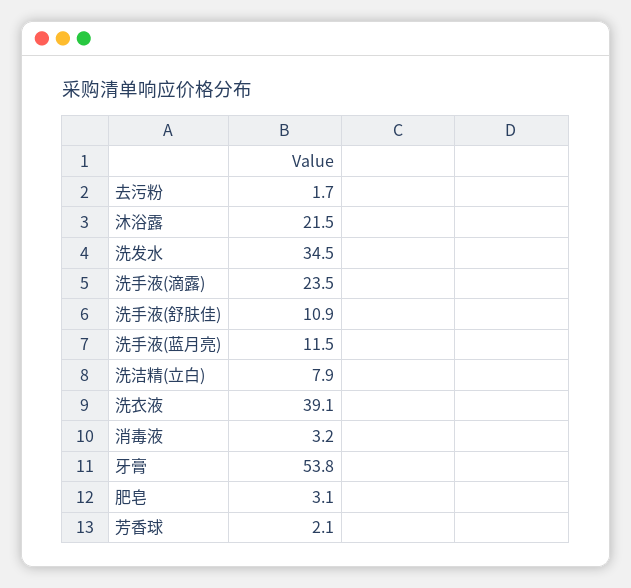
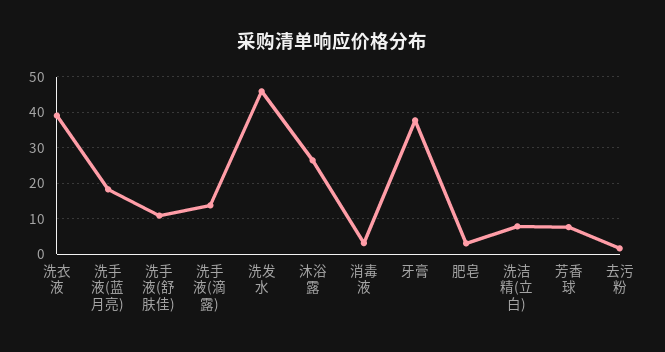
  {
    "去污粉": 1.7,
-   "沐浴露": 21.5,
+   "沐浴露": 26,
-   "洗发水": 34.5,
+   "洗发水": 46,
-   "洗手液(滴露)": 23.5,
+   "洗手液(滴露)": 14,
    "洗手液(舒肤佳)": 10.9,
-   "洗手液(蓝月亮)": 11.5,
+   "洗手液(蓝月亮)": 18,
    "洗洁精(立白)": 7.9,
    "洗衣液": 39.1,
    "消毒液": 3.2,
-   "牙膏": 53.8,
+   "牙膏": 38,
    "肥皂": 3.1,
-   "芳香球": 2.1
+   "芳香球": 8
  }

